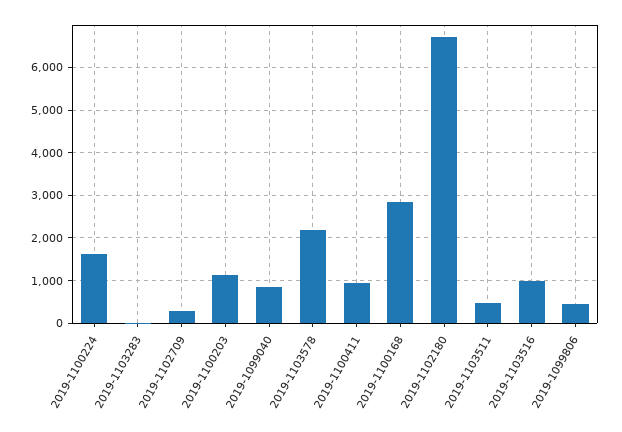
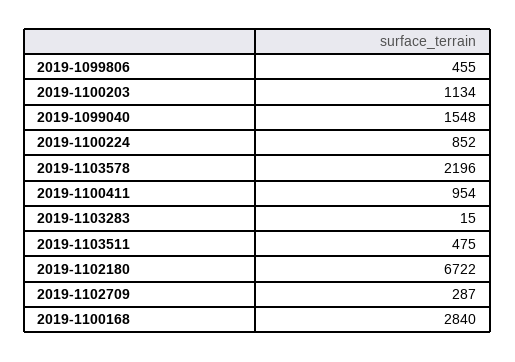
  {
-   "2019-1100224": 1600,
+   "2019-1100224": 852,
    "2019-1103283": 15,
    "2019-1102709": 287,
    "2019-1100203": 1134,
-   "2019-1099040": 800,
+   "2019-1099040": 1548,
    "2019-1103578": 2196,
    "2019-1100411": 954,
    "2019-1100168": 2840,
    "2019-1102180": 6722,
    "2019-1103511": 475,
-   "2019-1103516": 1000,
    "2019-1099806": 455
  }

